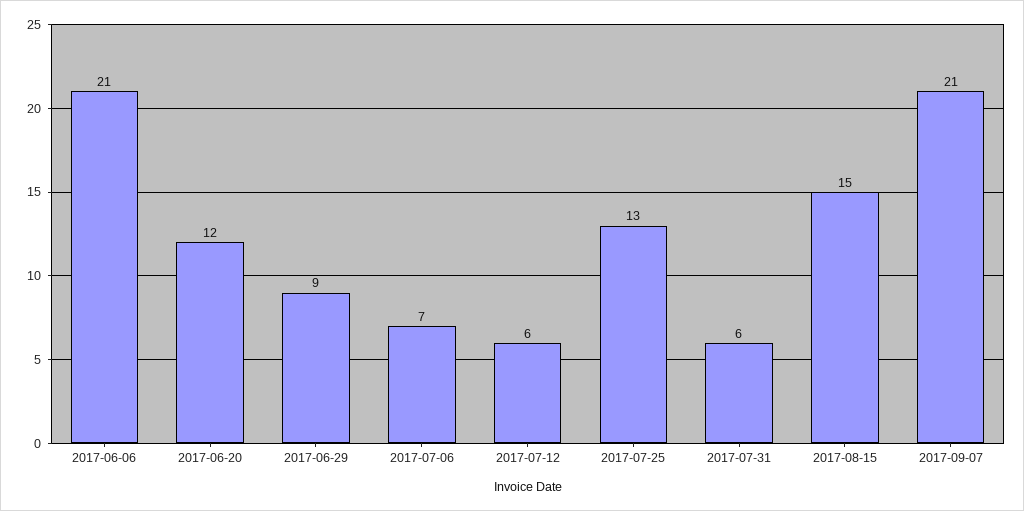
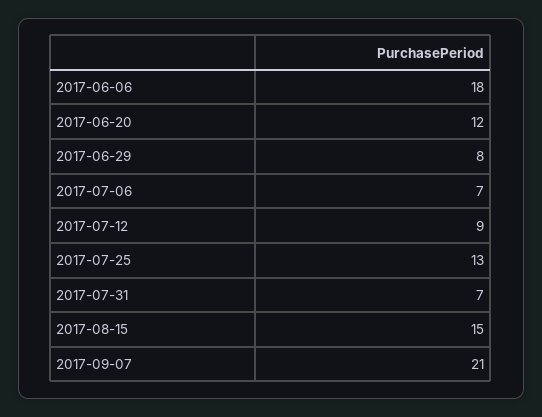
  {
-   "2017-06-06": 21,
+   "2017-06-06": 18,
    "2017-06-20": 12,
-   "2017-06-29": 9,
+   "2017-06-29": 8,
    "2017-07-06": 7,
-   "2017-07-12": 6,
+   "2017-07-12": 9,
    "2017-07-25": 13,
-   "2017-07-31": 6,
+   "2017-07-31": 7,
    "2017-08-15": 15,
    "2017-09-07": 21
  }

